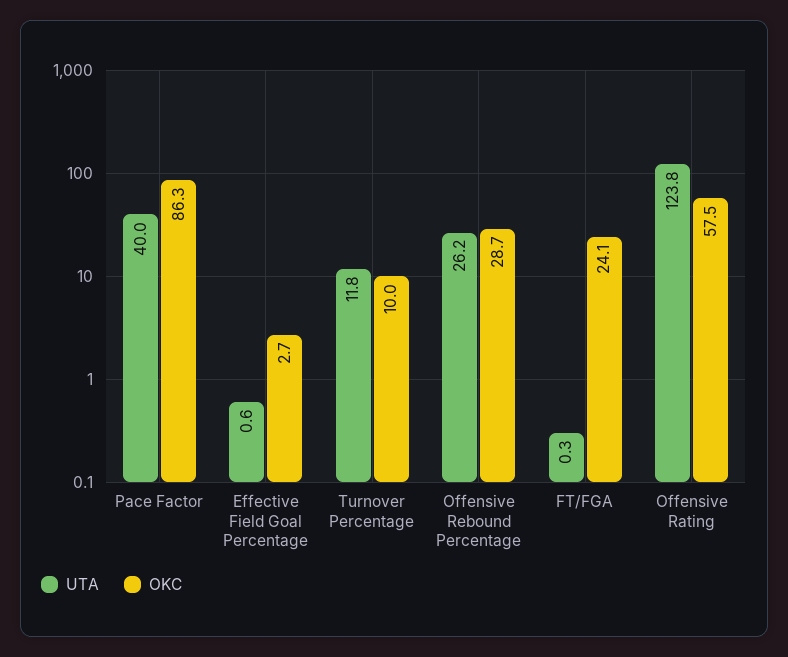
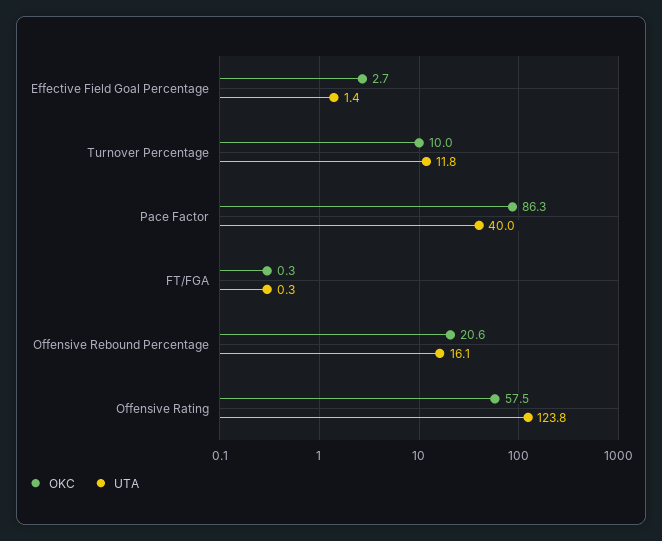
  {
    "UTA": {
      "Pace Factor": 40,
-     "Effective Field Goal Percentage": 0.6,
+     "Effective Field Goal Percentage": 1.4,
      "Turnover Percentage": 11.8,
-     "Offensive Rebound Percentage": 26.2,
+     "Offensive Rebound Percentage": 16.1,
      "FT/FGA": 0.3,
      "Offensive Rating": 123.8
    },
    "OKC": {
      "Pace Factor": 86.3,
      "Effective Field Goal Percentage": 2.7,
      "Turnover Percentage": 10,
-     "Offensive Rebound Percentage": 28.7,
+     "Offensive Rebound Percentage": 20.6,
-     "FT/FGA": 24.1,
+     "FT/FGA": 0.3,
      "Offensive Rating": 57.5
    }
  }

